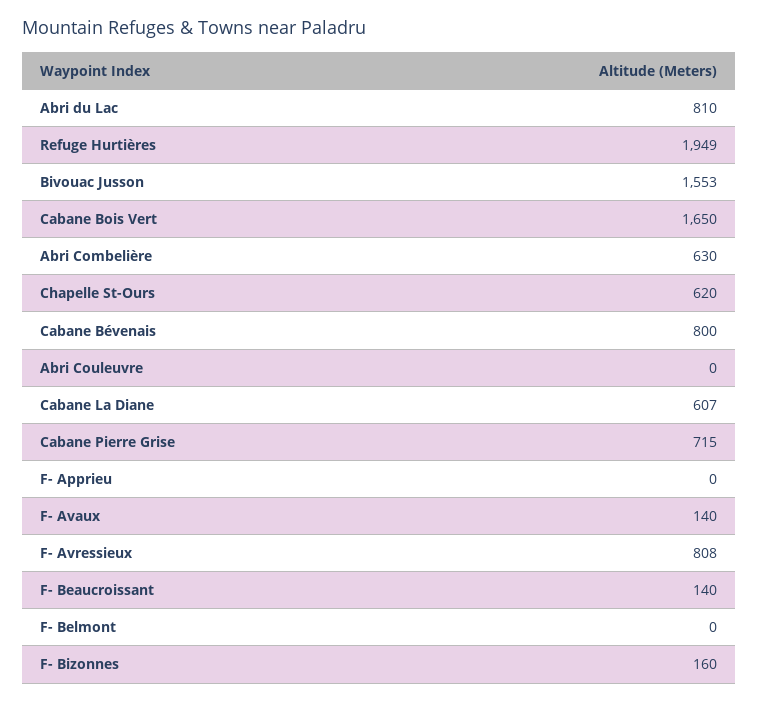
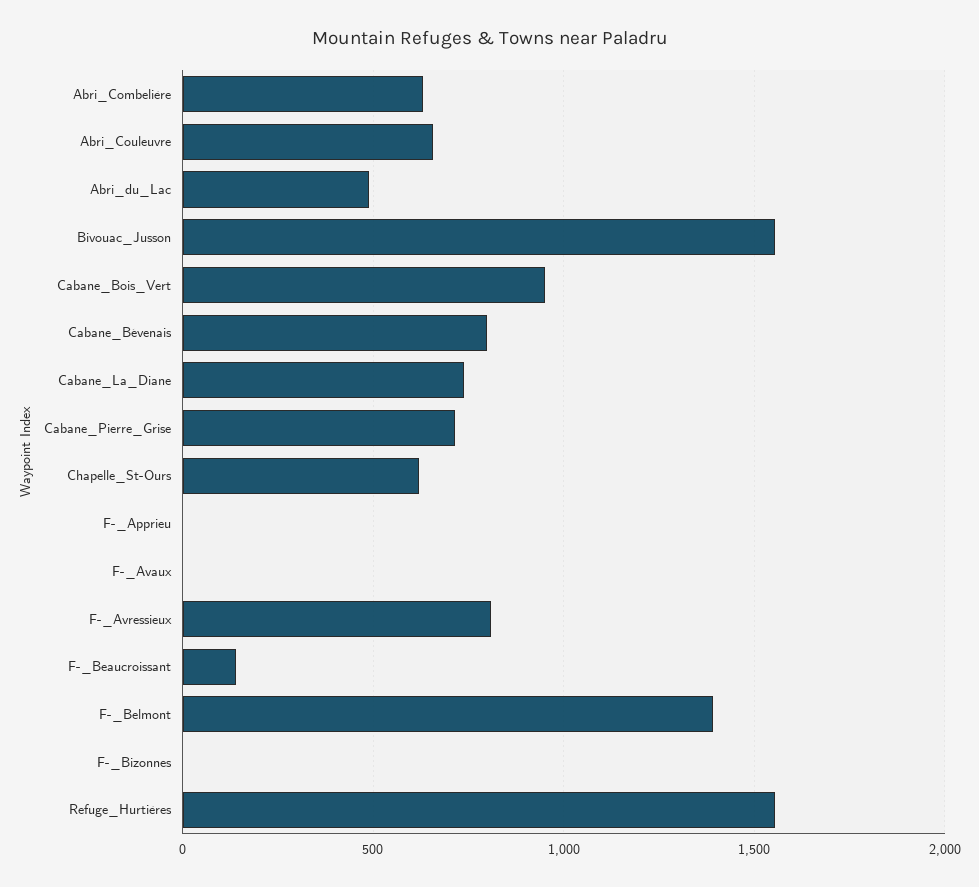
  {
-   "Abri du Lac": 810,
+   "Abri du Lac": 500,
-   "Refuge Hurtières": 1949,
+   "Refuge Hurtières": 1550,
    "Bivouac Jusson": 1553,
-   "Cabane Bois Vert": 1650,
+   "Cabane Bois Vert": 950,
    "Abri Combelière": 630,
    "Chapelle St-Ours": 620,
    "Cabane Bévenais": 800,
-   "Abri Couleuvre": 0,
+   "Abri Couleuvre": 650,
-   "Cabane La Diane": 607,
+   "Cabane La Diane": 750,
    "Cabane Pierre Grise": 715,
    "F- Apprieu": 0,
-   "F- Avaux": 140,
+   "F- Avaux": 0,
    "F- Avressieux": 808,
    "F- Beaucroissant": 140,
-   "F- Belmont": 0,
+   "F- Belmont": 1400,
-   "F- Bizonnes": 160
+   "F- Bizonnes": 0
  }

